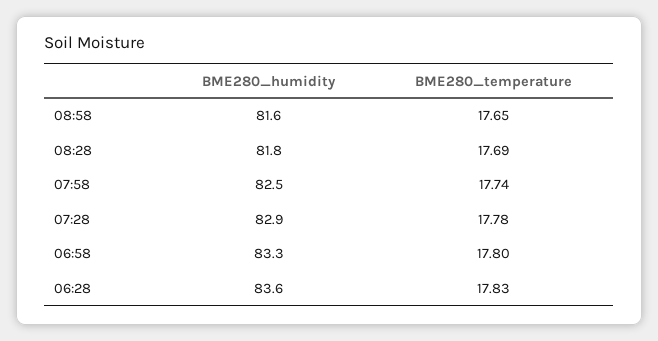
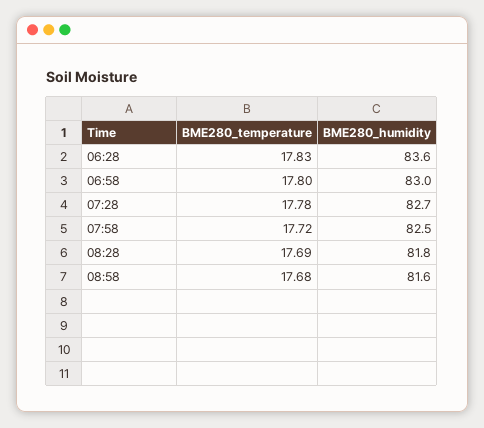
  {
    "BME280_humidity": {
      "08:58": 81.6,
      "08:28": 81.8,
      "07:58": 82.5,
-     "07:28": 82.9,
+     "07:28": 82.7,
-     "06:58": 83.3,
+     "06:58": 83,
      "06:28": 83.6
    },
    "BME280_temperature": {
-     "08:58": 17.65,
+     "08:58": 17.68,
      "08:28": 17.69,
-     "07:58": 17.74,
+     "07:58": 17.72,
      "07:28": 17.78,
      "06:58": 17.8,
      "06:28": 17.83
    }
  }

